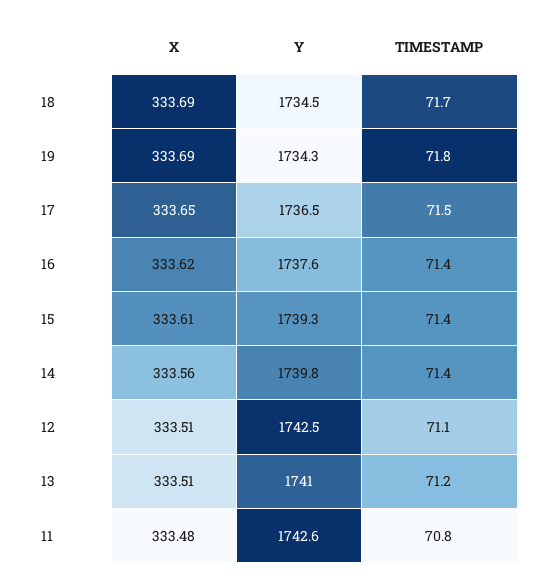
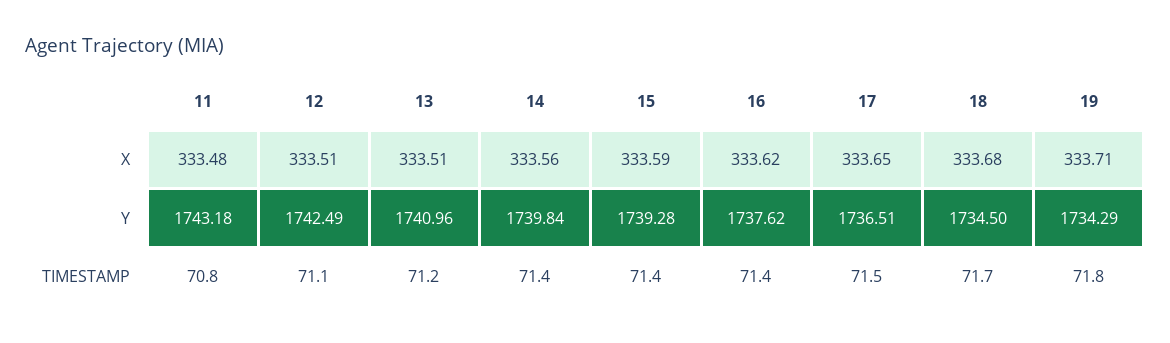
  {
    "X": {
-     "18": 333.69,
+     "18": 333.68,
-     "19": 333.69,
+     "19": 333.71,
      "17": 333.65,
      "16": 333.62,
-     "15": 333.61,
+     "15": 333.59,
      "14": 333.56,
      "12": 333.51,
      "13": 333.51,
      "11": 333.48
    },
    "Y": {
      "18": 1734.5,
      "19": 1734.29,
      "17": 1736.51,
      "16": 1737.62,
      "15": 1739.28,
      "14": 1739.84,
      "12": 1742.49,
      "13": 1740.96,
-     "11": 1742.6
+     "11": 1743.18
    },
    "TIMESTAMP": {
      "18": 71.7,
      "19": 71.8,
      "17": 71.5,
      "16": 71.4,
      "15": 71.4,
      "14": 71.4,
      "12": 71.1,
      "13": 71.2,
      "11": 70.8
    }
  }

